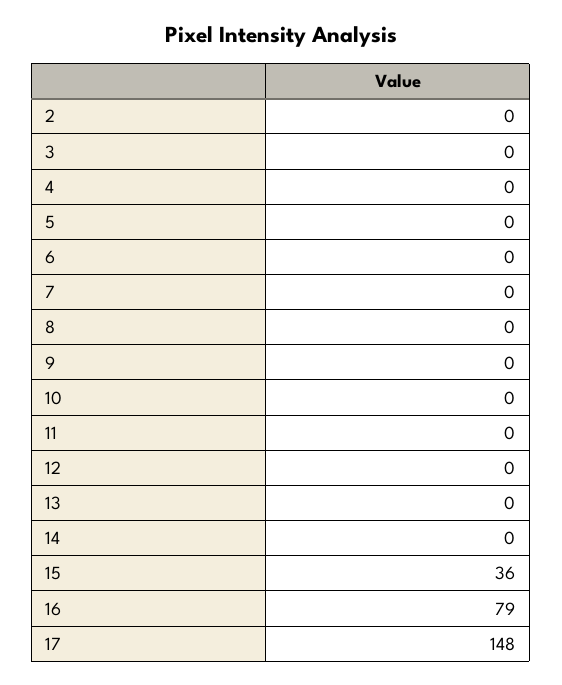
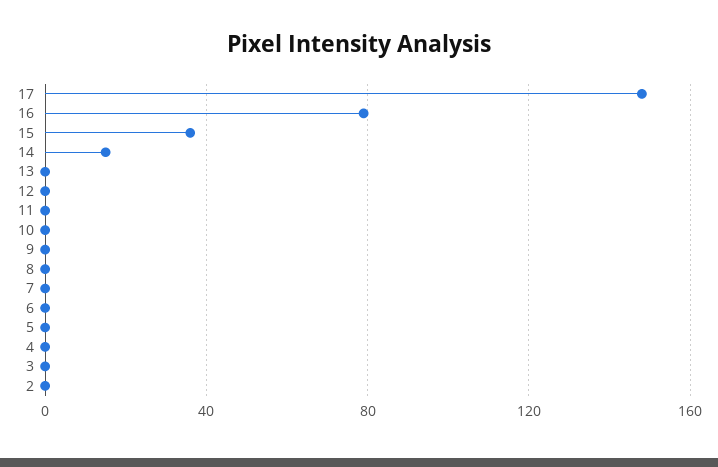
  {
    "2": 0,
    "3": 0,
    "4": 0,
    "5": 0,
    "6": 0,
    "7": 0,
    "8": 0,
    "9": 0,
    "10": 0,
    "11": 0,
    "12": 0,
    "13": 0,
-   "14": 0,
+   "14": 15,
    "15": 36,
    "16": 79,
    "17": 148
  }

